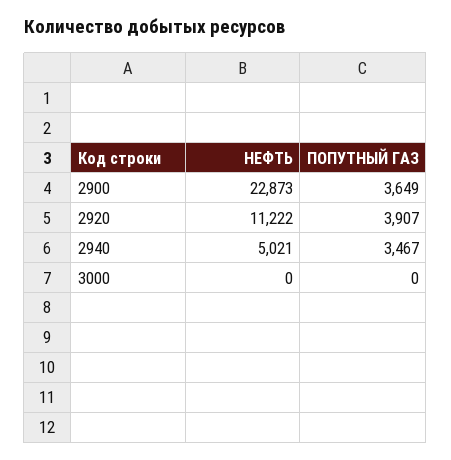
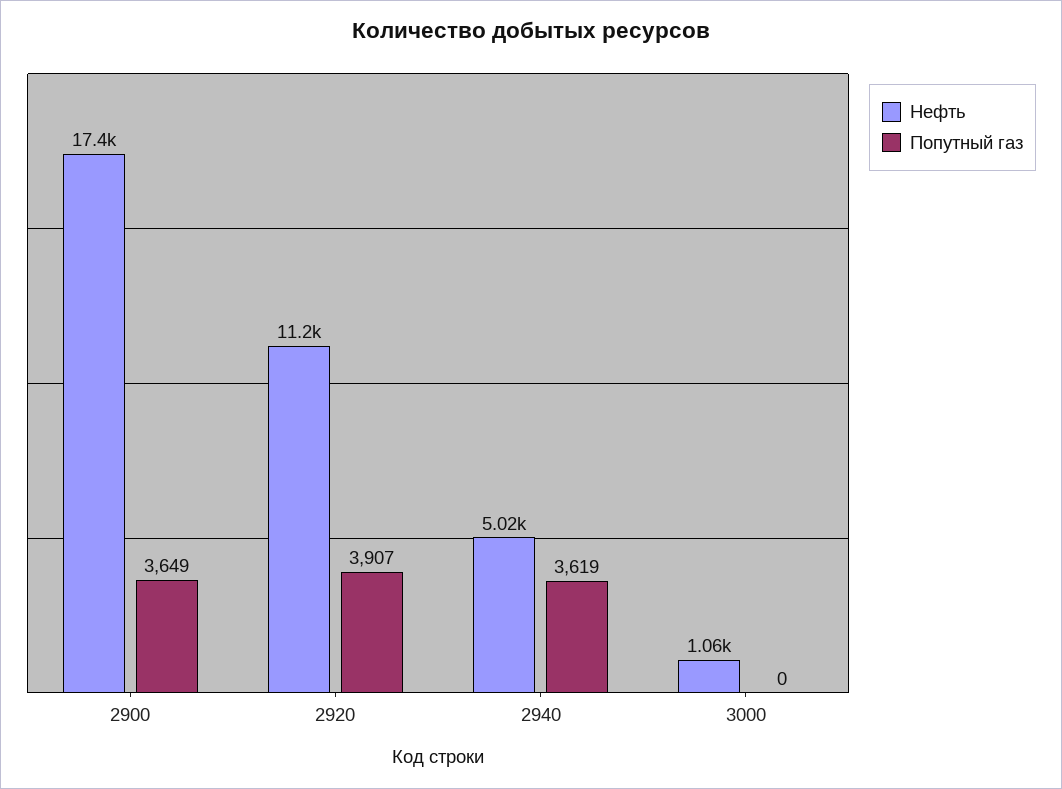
  {
    "НЕФТЬ": {
-     "2900": 22873,
+     "2900": 17400,
      "2920": 11222,
      "2940": 5021,
-     "3000": 0
+     "3000": 1060
    },
    "ПОПУТНЫЙ ГАЗ": {
      "2900": 3649,
      "2920": 3907,
-     "2940": 3467,
+     "2940": 3619,
      "3000": 0
    }
  }

